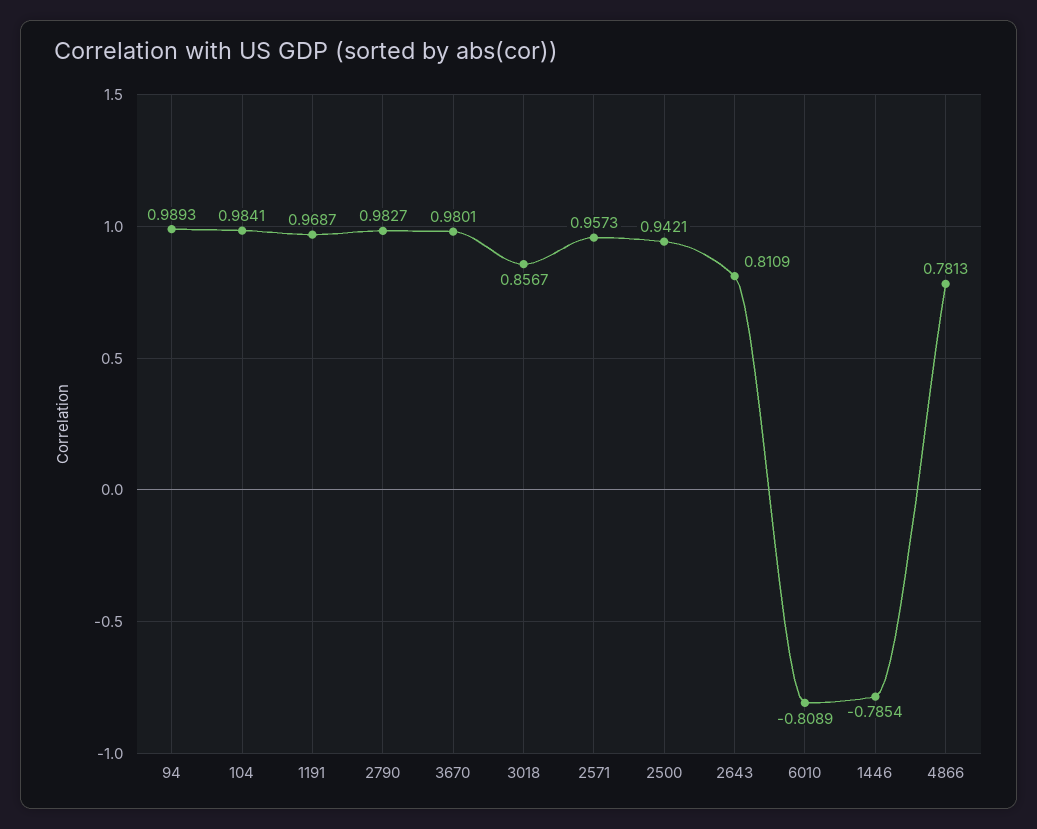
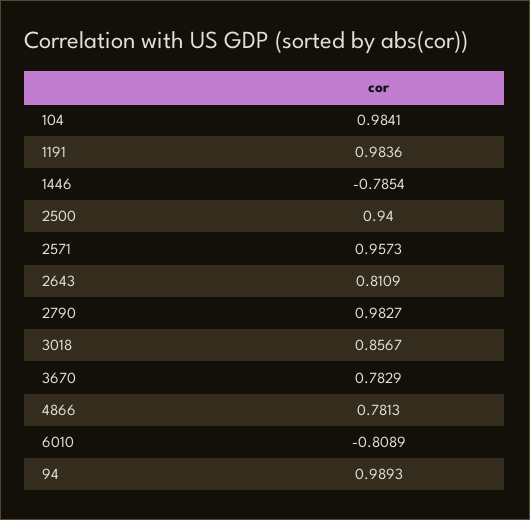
  {
    "94": 0.9893,
    "104": 0.9841,
-   "1191": 0.9687,
+   "1191": 0.9836,
    "2790": 0.9827,
-   "3670": 0.9801,
+   "3670": 0.7829,
    "3018": 0.8567,
    "2571": 0.9573,
-   "2500": 0.9421,
+   "2500": 0.94,
    "2643": 0.8109,
    "6010": -0.8089,
    "1446": -0.7854,
    "4866": 0.7813
  }

